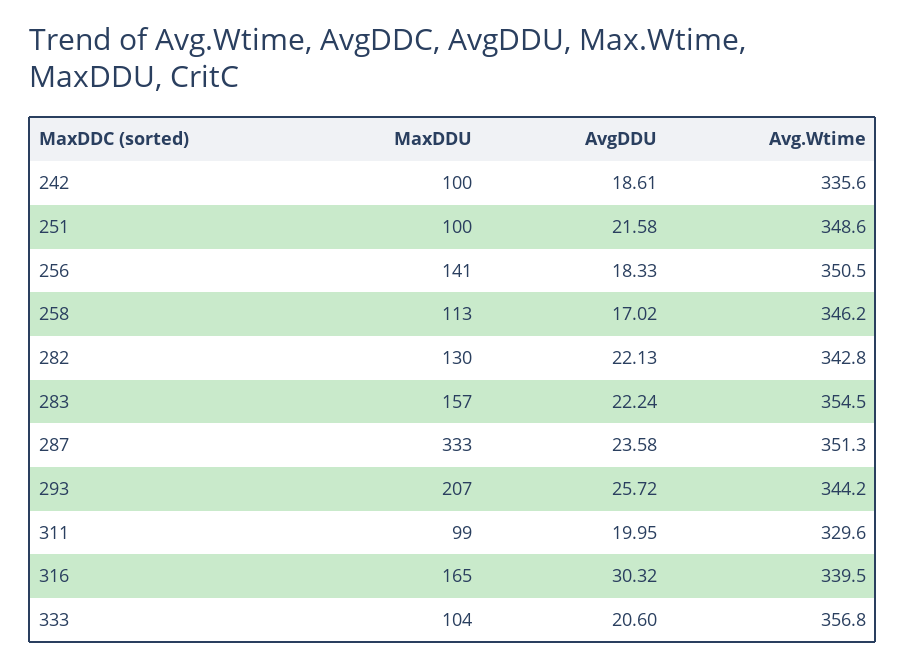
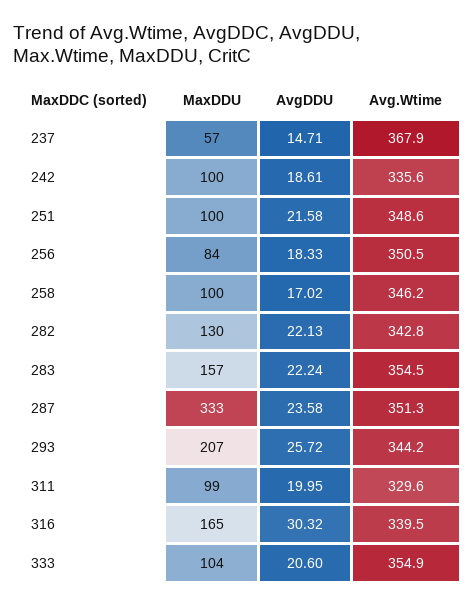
  {
    "MaxDDU": {
      "242": 100,
      "251": 100,
-     "256": 141,
+     "256": 84,
-     "258": 113,
+     "258": 100,
      "282": 130,
      "283": 157,
      "287": 333,
      "293": 207,
      "311": 99,
      "316": 165,
-     "333": 104
+     "333": 104,
+     "237": 57
    },
    "AvgDDU": {
      "242": 18.61,
      "251": 21.58,
      "256": 18.33,
      "258": 17.02,
      "282": 22.13,
      "283": 22.24,
      "287": 23.58,
      "293": 25.72,
      "311": 19.95,
      "316": 30.32,
-     "333": 20.6
+     "333": 20.6,
+     "237": 14.71
    },
    "Avg.Wtime": {
      "242": 335.6,
      "251": 348.6,
      "256": 350.5,
      "258": 346.2,
      "282": 342.8,
      "283": 354.5,
      "287": 351.3,
      "293": 344.2,
      "311": 329.6,
      "316": 339.5,
-     "333": 356.8
+     "333": 354.9,
+     "237": 367.9
    }
  }

